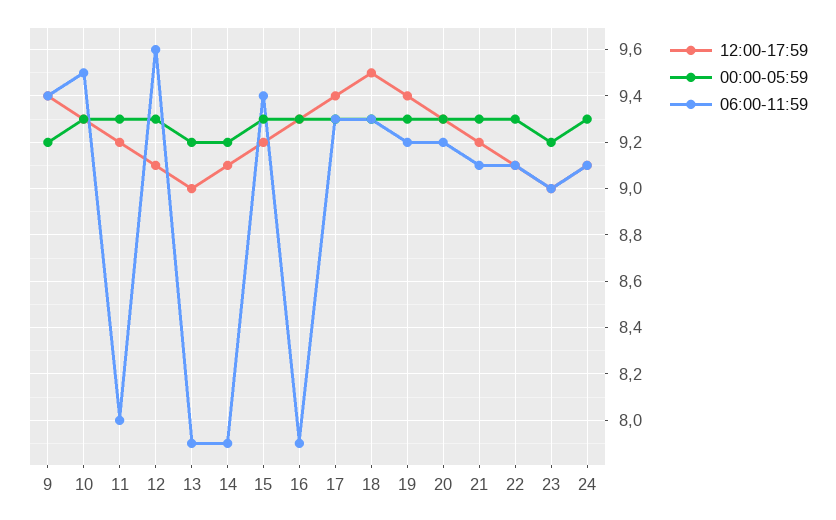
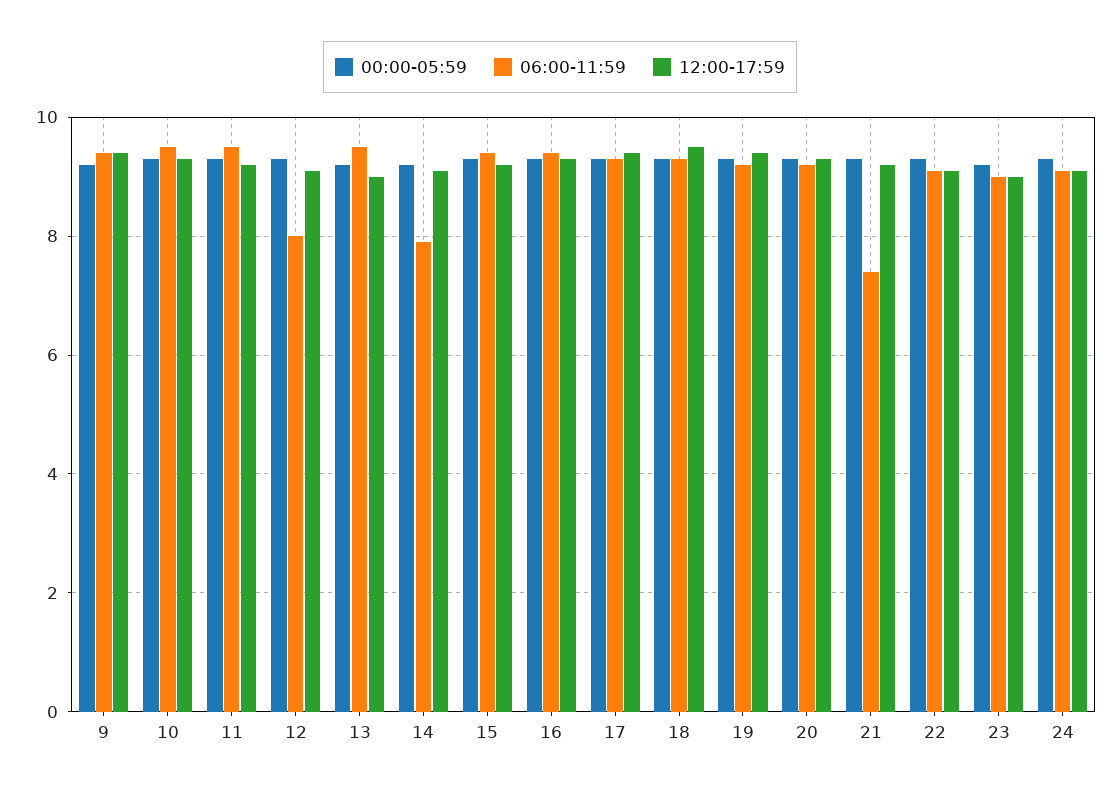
  {
    "12:00-17:59": {
      "9": 9.4,
      "10": 9.3,
      "11": 9.2,
      "12": 9.1,
      "13": 9,
      "14": 9.1,
      "15": 9.2,
      "16": 9.3,
      "17": 9.4,
      "18": 9.5,
      "19": 9.4,
      "20": 9.3,
      "21": 9.2,
      "22": 9.1,
      "23": 9,
      "24": 9.1
    },
    "00:00-05:59": {
      "9": 9.2,
      "10": 9.3,
      "11": 9.3,
      "12": 9.3,
      "13": 9.2,
      "14": 9.2,
      "15": 9.3,
      "16": 9.3,
      "17": 9.3,
      "18": 9.3,
      "19": 9.3,
      "20": 9.3,
      "21": 9.3,
      "22": 9.3,
      "23": 9.2,
      "24": 9.3
    },
    "06:00-11:59": {
      "9": 9.4,
      "10": 9.5,
-     "11": 8,
+     "11": 9.5,
-     "12": 9.6,
+     "12": 8,
-     "13": 7.9,
+     "13": 9.5,
      "14": 7.9,
      "15": 9.4,
-     "16": 7.9,
+     "16": 9.5,
      "17": 9.3,
      "18": 9.3,
      "19": 9.2,
      "20": 9.2,
-     "21": 9.1,
+     "21": 7.5,
      "22": 9.1,
      "23": 9,
      "24": 9.1
    }
  }

